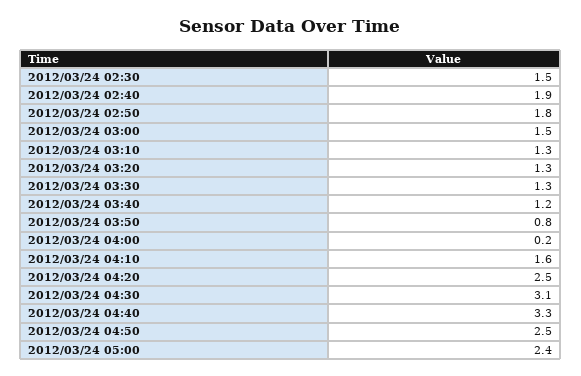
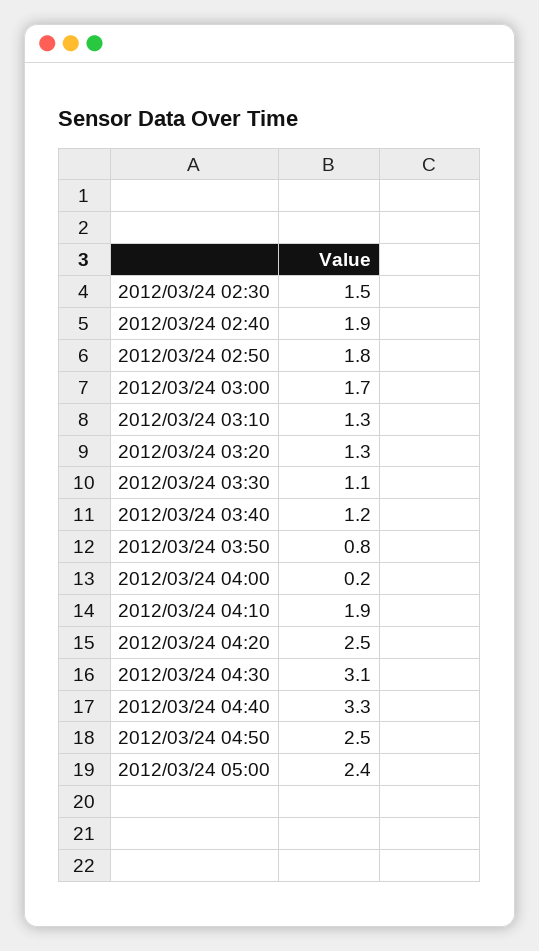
  {
    "2012/03/24 02:30": 1.5,
    "2012/03/24 02:40": 1.9,
    "2012/03/24 02:50": 1.8,
-   "2012/03/24 03:00": 1.5,
+   "2012/03/24 03:00": 1.7,
    "2012/03/24 03:10": 1.3,
    "2012/03/24 03:20": 1.3,
-   "2012/03/24 03:30": 1.3,
+   "2012/03/24 03:30": 1.1,
    "2012/03/24 03:40": 1.2,
    "2012/03/24 03:50": 0.8,
    "2012/03/24 04:00": 0.2,
-   "2012/03/24 04:10": 1.6,
+   "2012/03/24 04:10": 1.9,
    "2012/03/24 04:20": 2.5,
    "2012/03/24 04:30": 3.1,
    "2012/03/24 04:40": 3.3,
    "2012/03/24 04:50": 2.5,
    "2012/03/24 05:00": 2.4
  }

